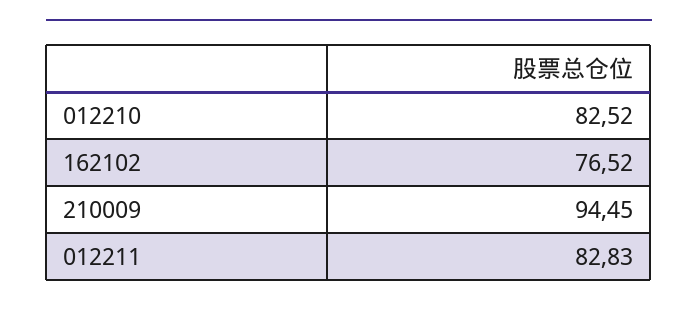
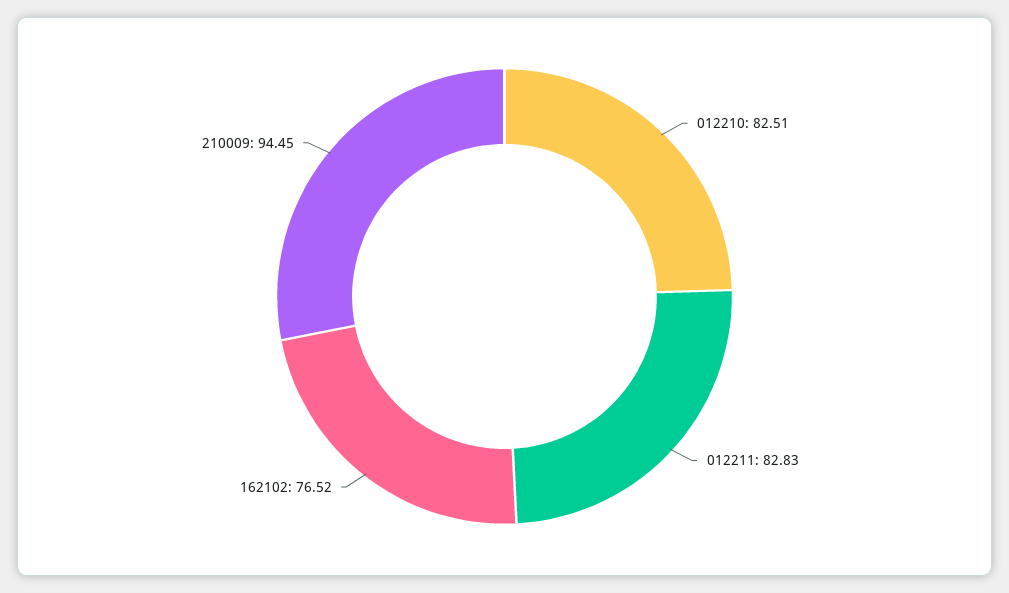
  {
-   "012210": 82.52,
+   "012210": 82.51,
    "162102": 76.52,
    "210009": 94.45,
    "012211": 82.83
  }

